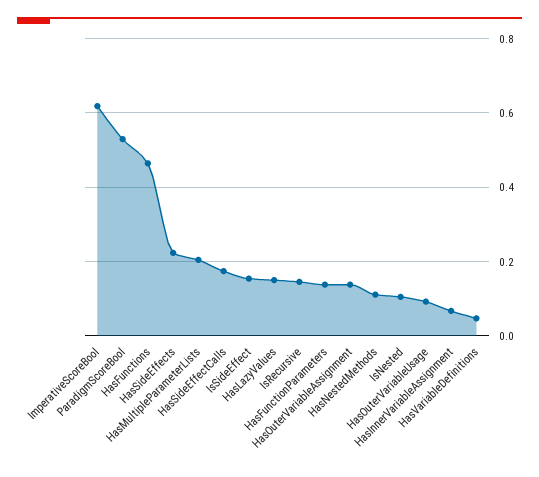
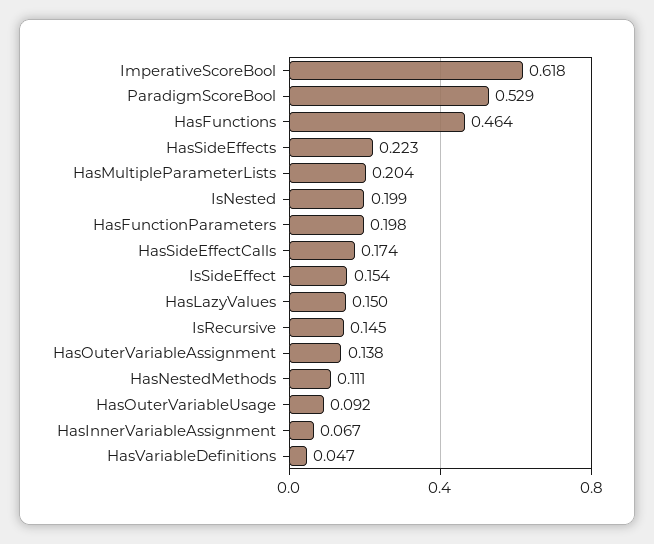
  {
    "ImperativeScoreBool": 0.618,
    "ParadigmScoreBool": 0.529,
    "HasFunctions": 0.464,
    "HasSideEffects": 0.223,
    "HasMultipleParameterLists": 0.204,
    "HasSideEffectCalls": 0.174,
    "IsSideEffect": 0.154,
    "HasLazyValues": 0.15,
    "IsRecursive": 0.145,
-   "HasFunctionParameters": 0.14,
+   "HasFunctionParameters": 0.198,
    "HasOuterVariableAssignment": 0.138,
    "HasNestedMethods": 0.111,
-   "IsNested": 0.1,
+   "IsNested": 0.199,
    "HasOuterVariableUsage": 0.092,
    "HasInnerVariableAssignment": 0.067,
    "HasVariableDefinitions": 0.047
  }

